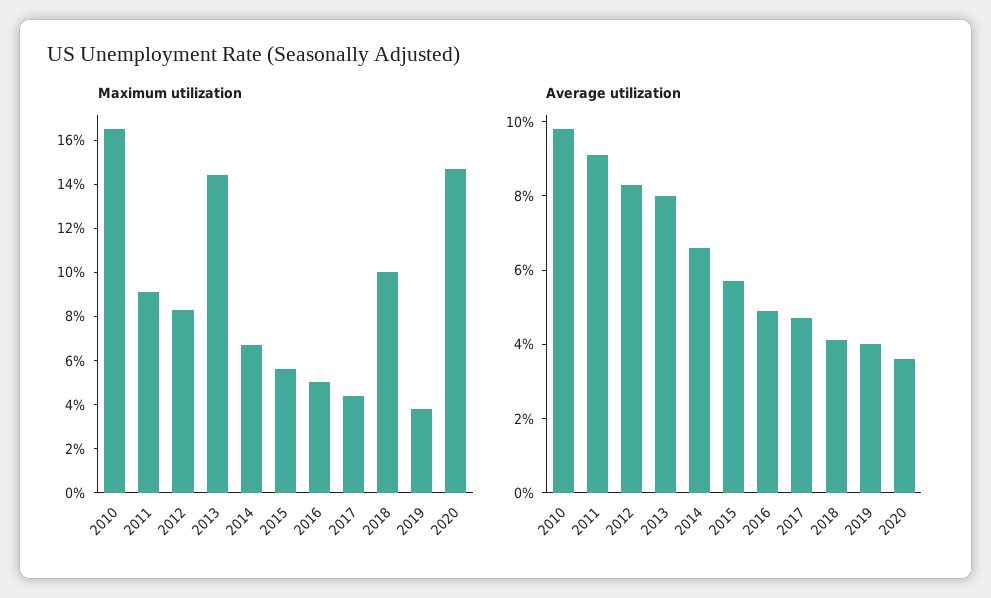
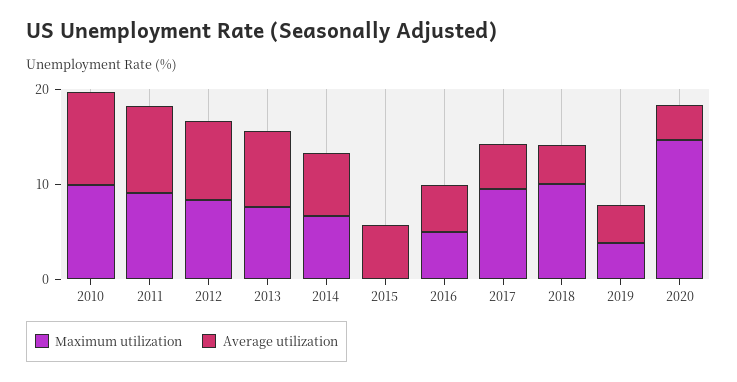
  {
    "Maximum utilization": {
-     "2010": 16.5,
+     "2010": 10,
      "2011": 9,
      "2012": 8.5,
-     "2013": 14.5,
+     "2013": 8,
      "2014": 6.5,
-     "2015": 5.5,
+     "2015": 0,
      "2016": 5,
-     "2017": 4.5,
+     "2017": 10,
      "2018": 10,
      "2019": 4,
      "2020": 14.5
    },
    "Average utilization": {
      "2010": 10,
      "2011": 9,
      "2012": 8.5,
      "2013": 8,
      "2014": 6.5,
      "2015": 5.5,
      "2016": 5,
      "2017": 4.5,
      "2018": 4,
      "2019": 4,
      "2020": 3.5
    }
  }

